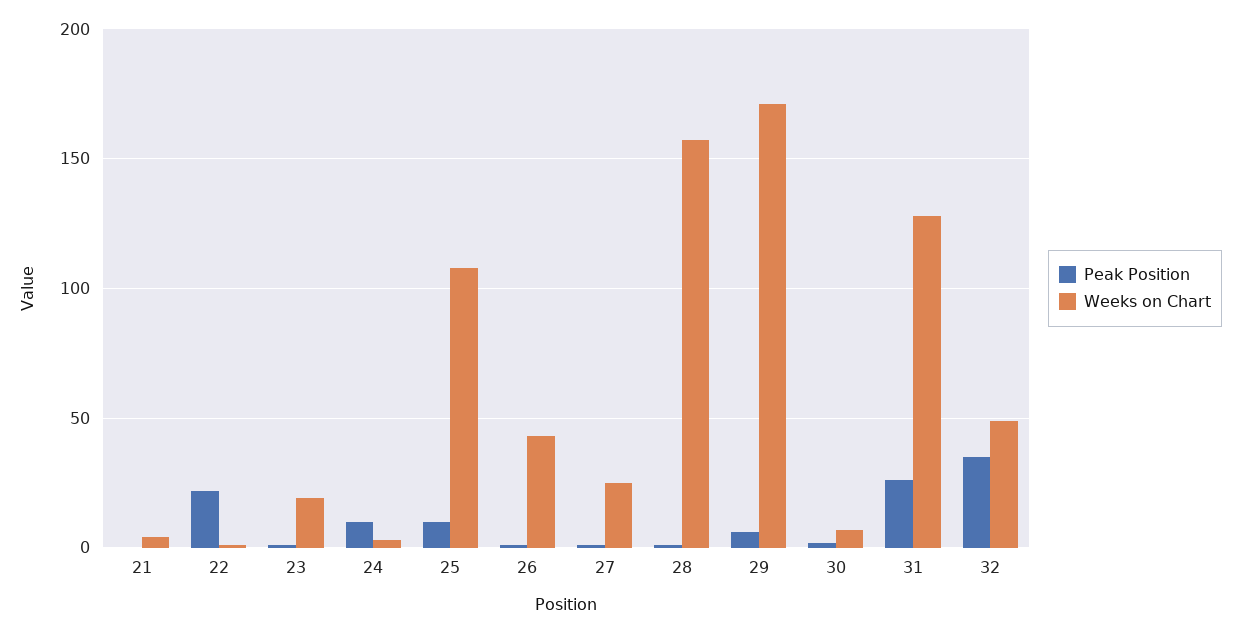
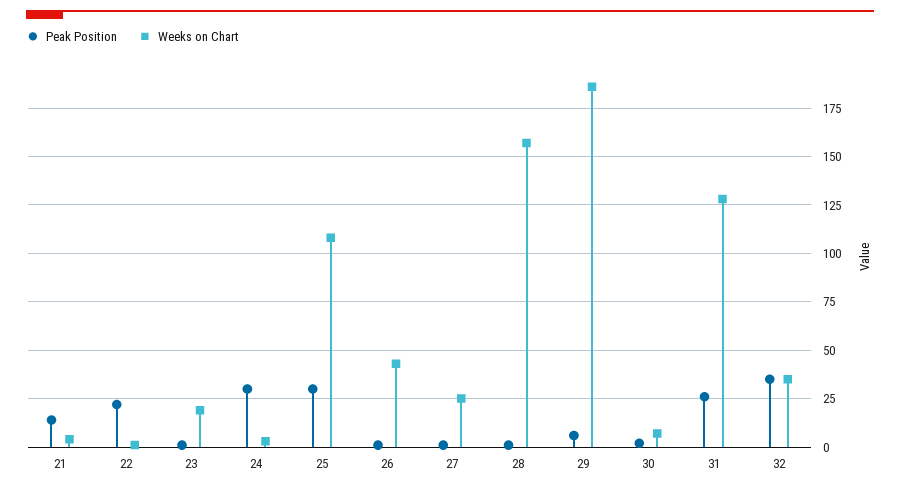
  {
    "Peak Position": {
-     "21": 0,
+     "21": 15,
      "22": 20,
      "23": 0,
-     "24": 10,
+     "24": 30,
-     "25": 10,
+     "25": 30,
      "26": 0,
      "27": 0,
      "28": 0,
      "29": 5,
      "30": 0,
      "31": 25,
      "32": 35
    },
    "Weeks on Chart": {
      "21": 5,
      "22": 0,
      "23": 20,
      "24": 5,
      "25": 110,
      "26": 45,
      "27": 25,
      "28": 155,
-     "29": 170,
+     "29": 185,
      "30": 5,
      "31": 130,
-     "32": 50
+     "32": 35
    }
  }

